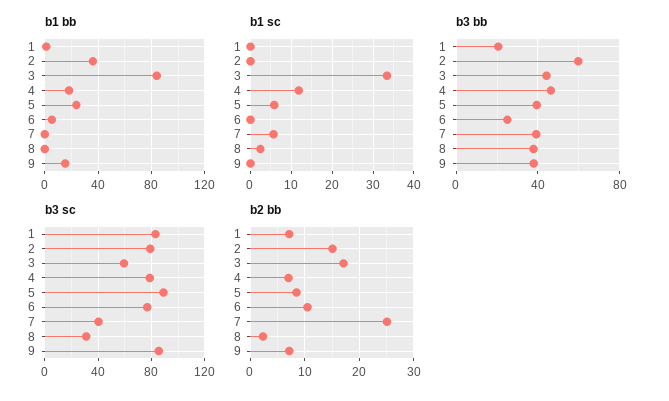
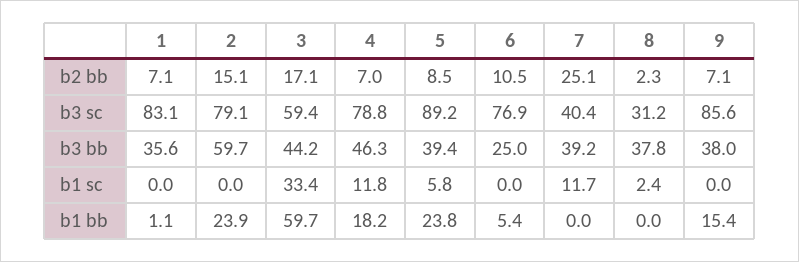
  {
    "b1 bb": {
      "1": 1.1,
-     "2": 35,
+     "2": 23.9,
-     "3": 85,
+     "3": 59.7,
      "4": 18.2,
      "5": 23.8,
      "6": 5.4,
      "7": 0,
      "8": 0,
      "9": 15.4
    },
    "b1 sc": {
      "1": 0,
      "2": 0,
      "3": 33.4,
      "4": 11.8,
      "5": 5.8,
      "6": 0,
-     "7": 6,
+     "7": 11.7,
      "8": 2.4,
      "9": 0
    },
    "b3 bb": {
-     "1": 20,
+     "1": 35.6,
      "2": 59.7,
      "3": 44.2,
      "4": 46.3,
      "5": 39.4,
      "6": 25,
      "7": 39.2,
      "8": 37.8,
      "9": 38
    },
    "b3 sc": {
      "1": 83.1,
      "2": 79.1,
      "3": 59.4,
      "4": 78.8,
      "5": 89.2,
      "6": 76.9,
      "7": 40.4,
      "8": 31.2,
      "9": 85.6
    },
    "b2 bb": {
      "1": 7.1,
      "2": 15.1,
      "3": 17.1,
      "4": 7,
      "5": 8.5,
      "6": 10.5,
      "7": 25.1,
      "8": 2.3,
      "9": 7.1
    }
  }

